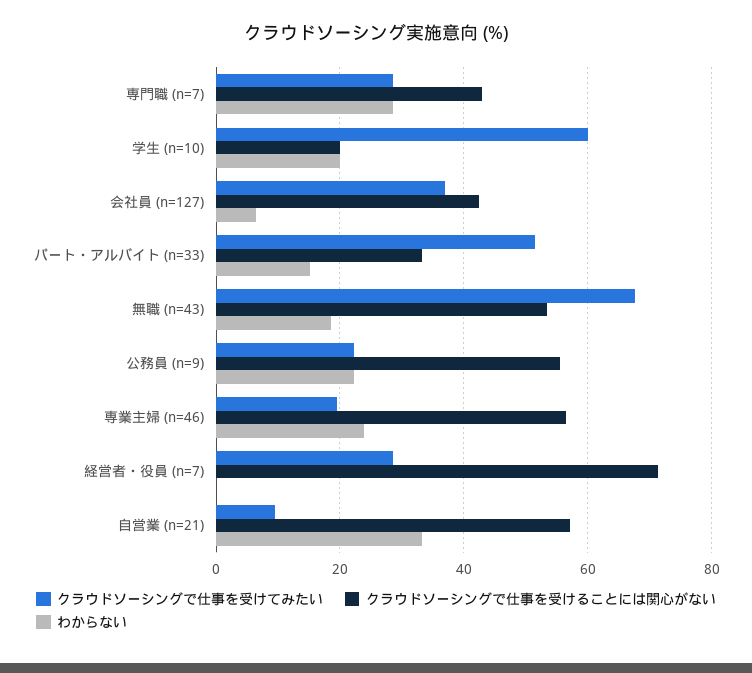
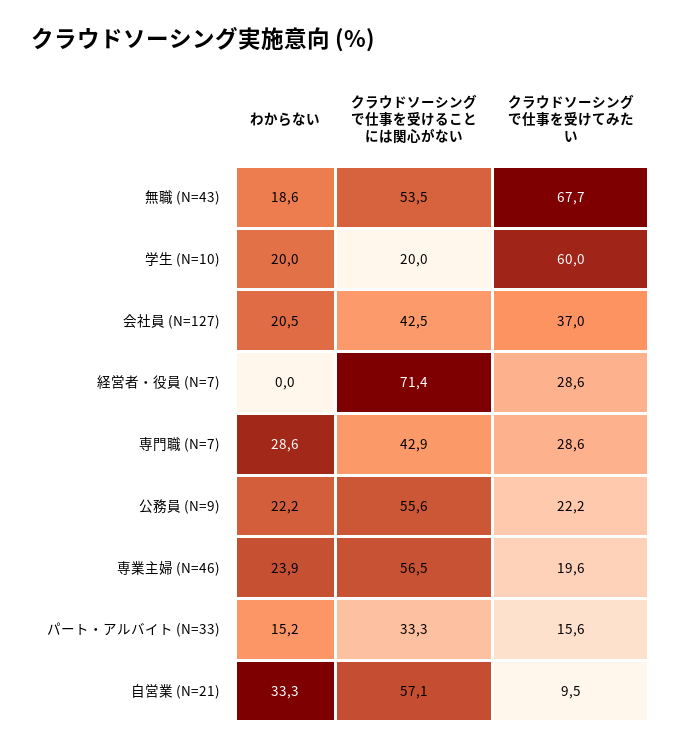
  {
    "クラウドソーシングで仕事を受けてみたい": {
      "専門職 (n=7)": 28.6,
      "学生 (n=10)": 60,
      "会社員 (n=127)": 37,
-     "パート・アルバイト (n=33)": 52,
+     "パート・アルバイト (n=33)": 15.6,
      "無職 (n=43)": 67.7,
      "公務員 (n=9)": 22.2,
      "専業主婦 (n=46)": 19.6,
      "経営者・役員 (n=7)": 28.6,
      "自営業 (n=21)": 9.5
    },
    "クラウドソーシングで仕事を受けることには関心がない": {
      "専門職 (n=7)": 42.9,
      "学生 (n=10)": 20,
      "会社員 (n=127)": 42.5,
      "パート・アルバイト (n=33)": 33.3,
      "無職 (n=43)": 53.5,
      "公務員 (n=9)": 55.6,
      "専業主婦 (n=46)": 56.5,
      "経営者・役員 (n=7)": 71.4,
      "自営業 (n=21)": 57.1
    },
    "わからない": {
      "専門職 (n=7)": 28.6,
      "学生 (n=10)": 20,
-     "会社員 (n=127)": 6,
+     "会社員 (n=127)": 20.5,
      "パート・アルバイト (n=33)": 15.2,
      "無職 (n=43)": 18.6,
      "公務員 (n=9)": 22.2,
      "専業主婦 (n=46)": 23.9,
      "経営者・役員 (n=7)": 0,
      "自営業 (n=21)": 33.3
    }
  }

